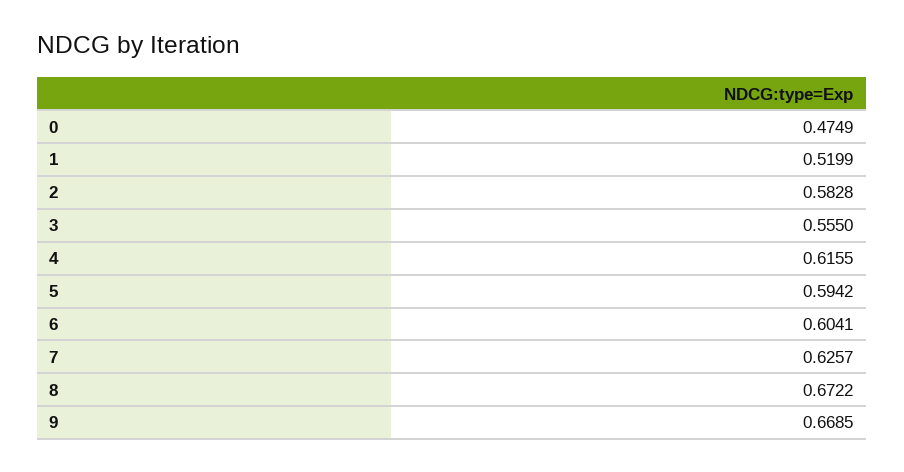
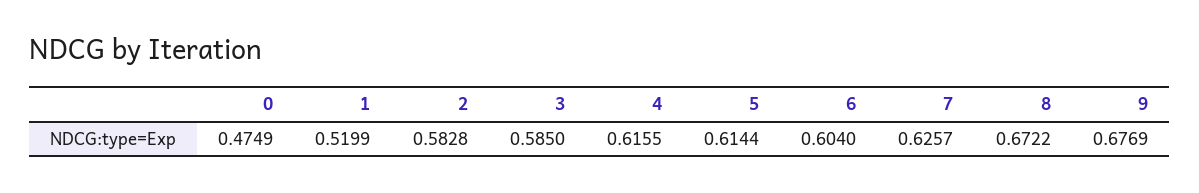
  {
    "0": 0.4749,
    "1": 0.5199,
    "2": 0.5828,
-   "3": 0.555,
+   "3": 0.585,
    "4": 0.6155,
-   "5": 0.5942,
+   "5": 0.6144,
-   "6": 0.6041,
+   "6": 0.604,
    "7": 0.6257,
    "8": 0.6722,
-   "9": 0.6685
+   "9": 0.6769
  }

